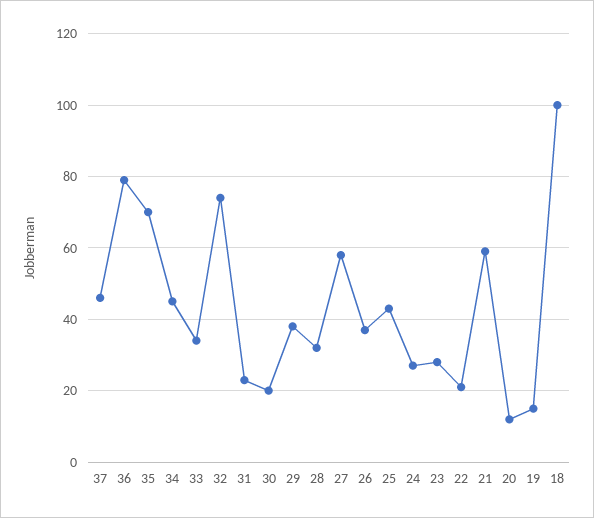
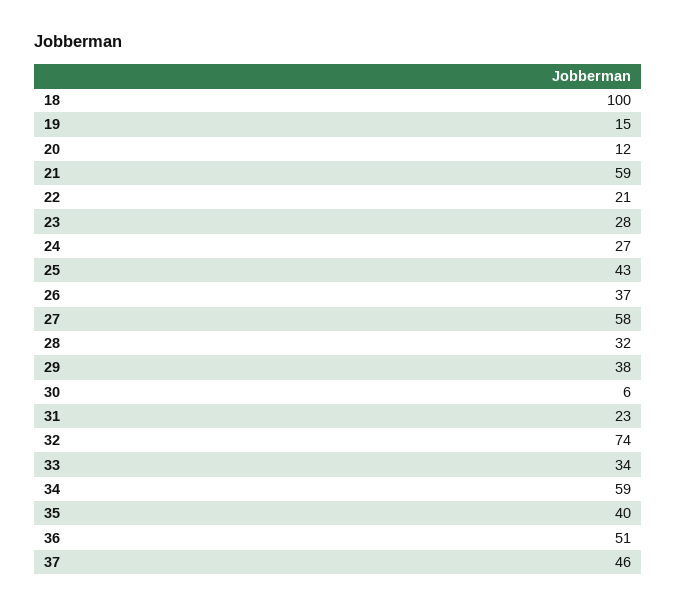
  {
    "37": 46,
-   "36": 80,
+   "36": 51,
-   "35": 70,
+   "35": 40,
-   "34": 45,
+   "34": 59,
    "33": 34,
    "32": 74,
    "31": 23,
-   "30": 20,
+   "30": 6,
    "29": 38,
    "28": 32,
    "27": 58,
    "26": 37,
    "25": 43,
    "24": 27,
    "23": 28,
    "22": 21,
    "21": 59,
    "20": 12,
    "19": 15,
    "18": 100
  }

